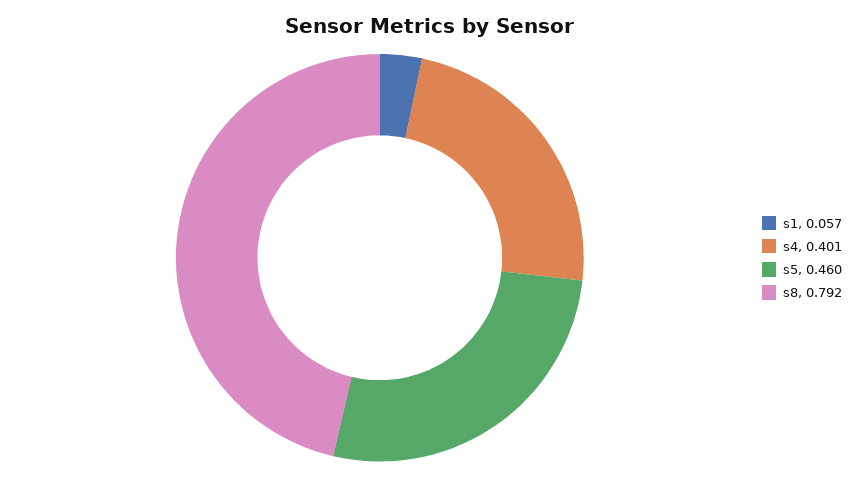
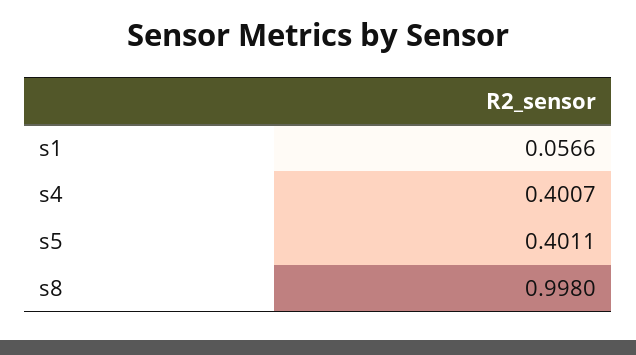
  {
    "s1": 0.0566,
    "s4": 0.4007,
-   "s5": 0.46,
+   "s5": 0.4011,
-   "s8": 0.792
+   "s8": 0.998
  }

